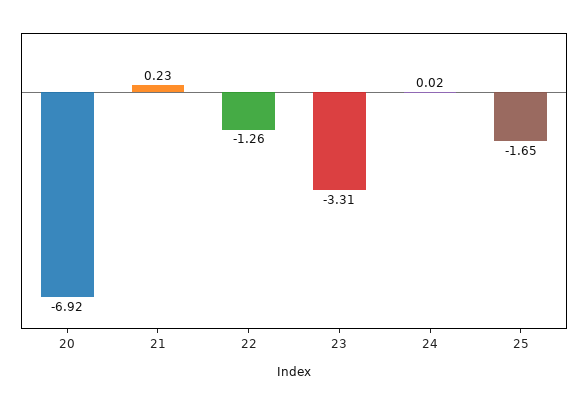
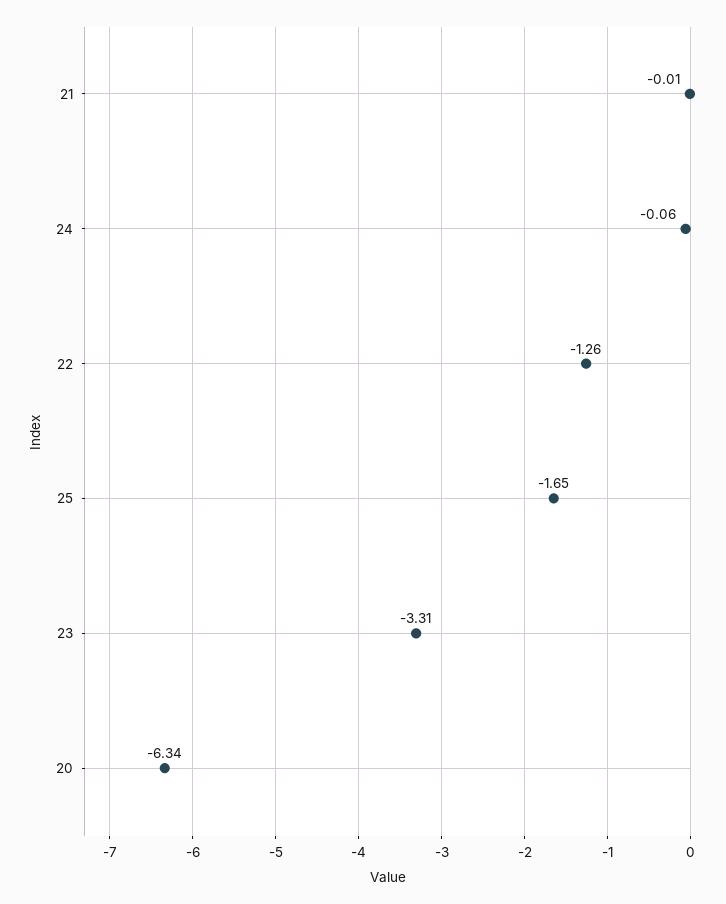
  {
-   "20": -6.92,
+   "20": -6.34,
-   "21": 0.23,
+   "21": -0.01,
    "22": -1.26,
    "23": -3.31,
-   "24": 0.02,
+   "24": -0.06,
    "25": -1.65
  }

